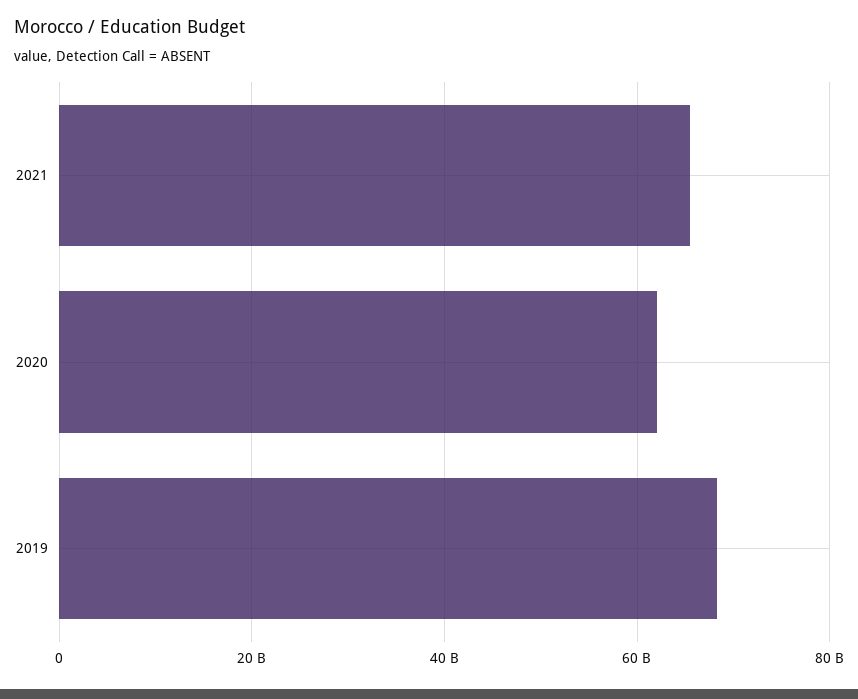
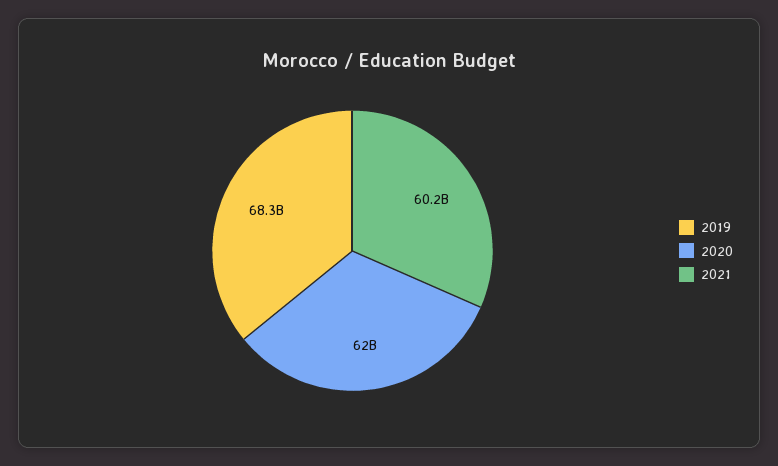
  {
-   "2021": 66000000000,
+   "2021": 60200000000,
    "2020": 62000000000,
    "2019": 68300000000
  }

